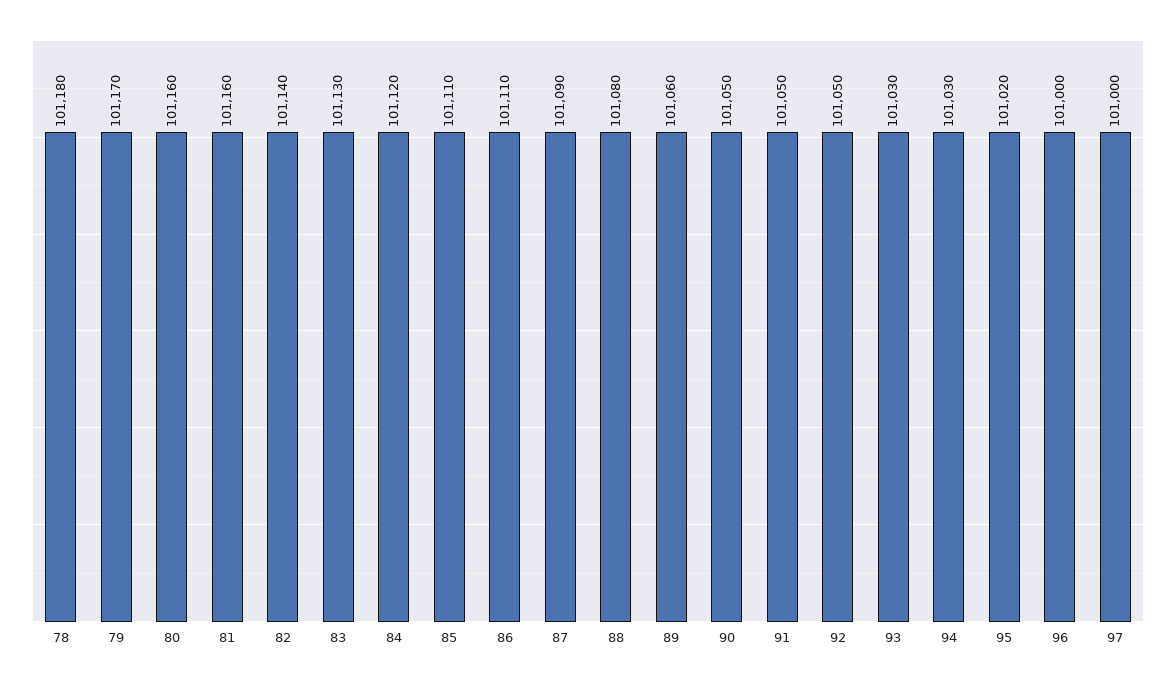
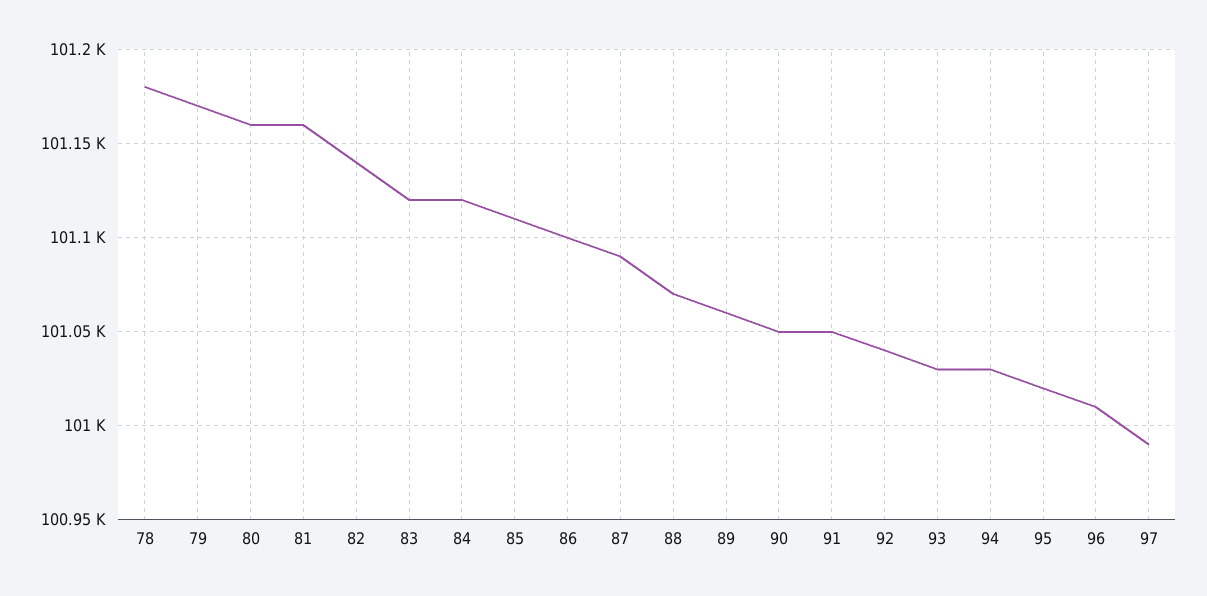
  {
    "78": 101180,
    "79": 101170,
    "80": 101160,
    "81": 101160,
    "82": 101140,
-   "83": 101130,
+   "83": 101120,
    "84": 101120,
    "85": 101110,
-   "86": 101110,
+   "86": 101100,
    "87": 101090,
-   "88": 101080,
+   "88": 101070,
    "89": 101060,
    "90": 101050,
    "91": 101050,
-   "92": 101050,
+   "92": 101040,
    "93": 101030,
    "94": 101030,
    "95": 101020,
-   "96": 101000,
+   "96": 101010,
-   "97": 101000
+   "97": 100990
  }

